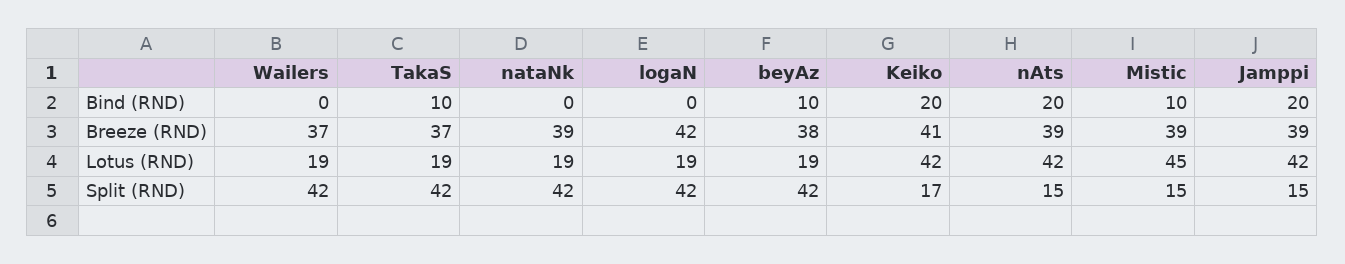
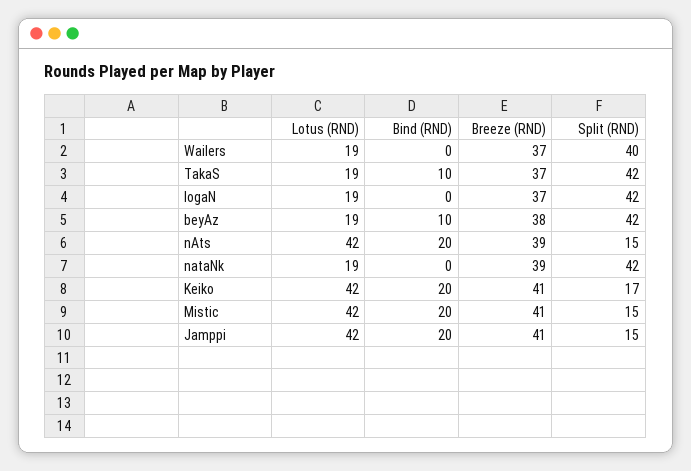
  {
    "Wailers": {
      "Bind (RND)": 0,
      "Breeze (RND)": 37,
      "Lotus (RND)": 19,
-     "Split (RND)": 42
+     "Split (RND)": 40
    },
    "TakaS": {
      "Bind (RND)": 10,
      "Breeze (RND)": 37,
      "Lotus (RND)": 19,
      "Split (RND)": 42
    },
    "nataNk": {
      "Bind (RND)": 0,
      "Breeze (RND)": 39,
      "Lotus (RND)": 19,
      "Split (RND)": 42
    },
    "logaN": {
      "Bind (RND)": 0,
-     "Breeze (RND)": 42,
+     "Breeze (RND)": 37,
      "Lotus (RND)": 19,
      "Split (RND)": 42
    },
    "beyAz": {
      "Bind (RND)": 10,
      "Breeze (RND)": 38,
      "Lotus (RND)": 19,
      "Split (RND)": 42
    },
    "Keiko": {
      "Bind (RND)": 20,
      "Breeze (RND)": 41,
      "Lotus (RND)": 42,
      "Split (RND)": 17
    },
    "nAts": {
      "Bind (RND)": 20,
      "Breeze (RND)": 39,
      "Lotus (RND)": 42,
      "Split (RND)": 15
    },
    "Mistic": {
-     "Bind (RND)": 10,
+     "Bind (RND)": 20,
-     "Breeze (RND)": 39,
+     "Breeze (RND)": 41,
-     "Lotus (RND)": 45,
+     "Lotus (RND)": 42,
      "Split (RND)": 15
    },
    "Jamppi": {
      "Bind (RND)": 20,
-     "Breeze (RND)": 39,
+     "Breeze (RND)": 41,
      "Lotus (RND)": 42,
      "Split (RND)": 15
    }
  }

